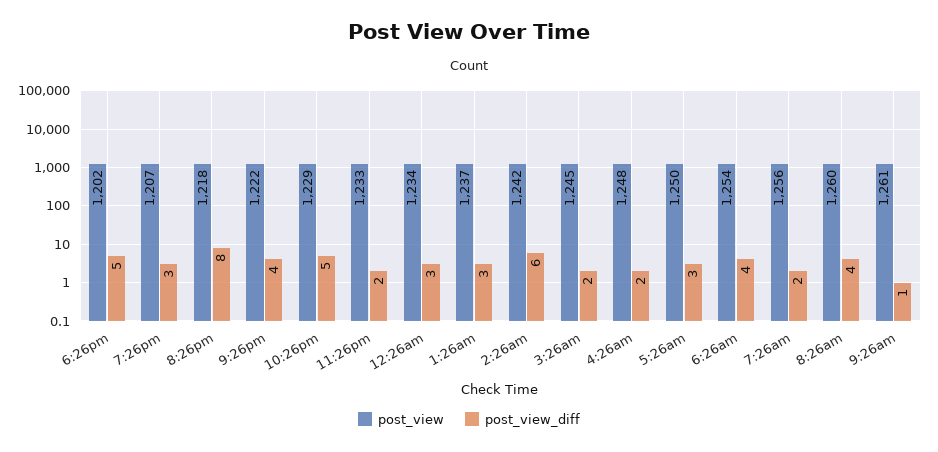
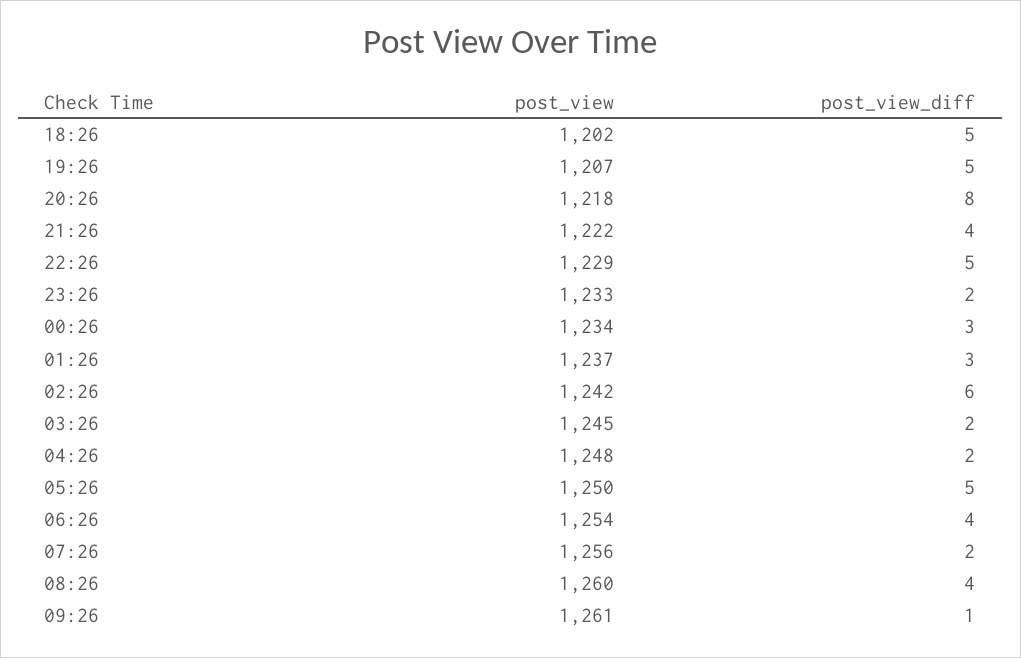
  {
    "post_view": {
      "6:26pm": 1202,
      "7:26pm": 1207,
      "8:26pm": 1218,
      "9:26pm": 1222,
      "10:26pm": 1229,
      "11:26pm": 1233,
      "12:26am": 1234,
      "1:26am": 1237,
      "2:26am": 1242,
      "3:26am": 1245,
      "4:26am": 1248,
      "5:26am": 1250,
      "6:26am": 1254,
      "7:26am": 1256,
      "8:26am": 1260,
      "9:26am": 1261
    },
    "post_view_diff": {
      "6:26pm": 5,
-     "7:26pm": 3,
+     "7:26pm": 5,
      "8:26pm": 8,
      "9:26pm": 4,
      "10:26pm": 5,
      "11:26pm": 2,
      "12:26am": 3,
      "1:26am": 3,
      "2:26am": 6,
      "3:26am": 2,
      "4:26am": 2,
-     "5:26am": 3,
+     "5:26am": 5,
      "6:26am": 4,
      "7:26am": 2,
      "8:26am": 4,
      "9:26am": 1
    }
  }

